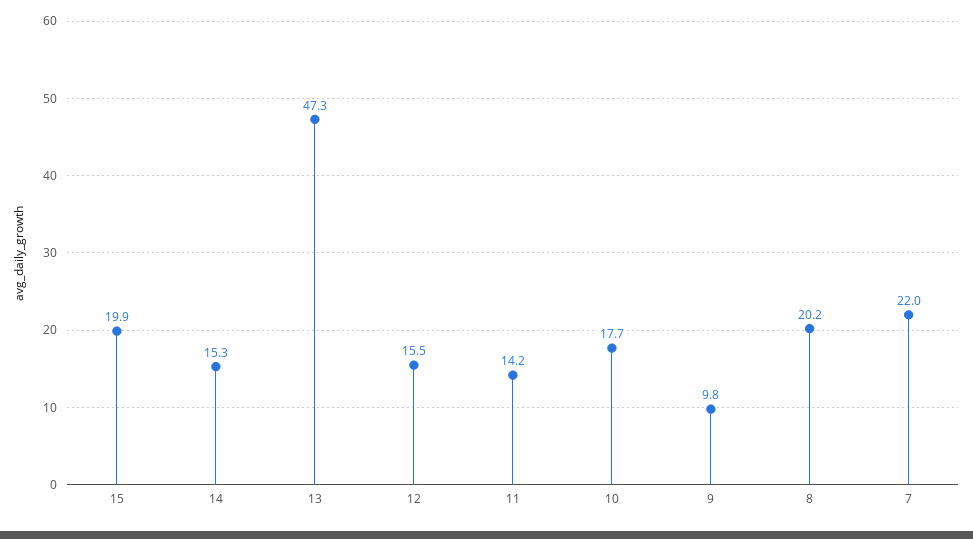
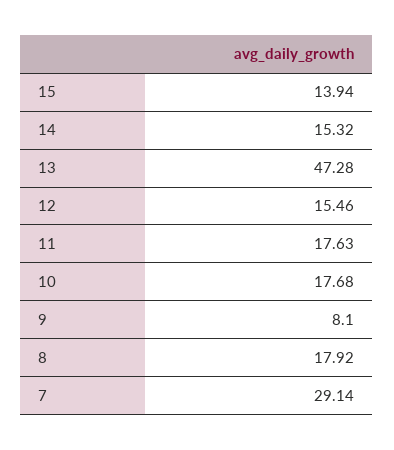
  {
-   "15": 19.9,
+   "15": 13.94,
    "14": 15.32,
    "13": 47.28,
    "12": 15.46,
-   "11": 14.2,
+   "11": 17.63,
    "10": 17.68,
-   "9": 9.8,
+   "9": 8.1,
-   "8": 20.2,
+   "8": 17.92,
-   "7": 22
+   "7": 29.14
  }

